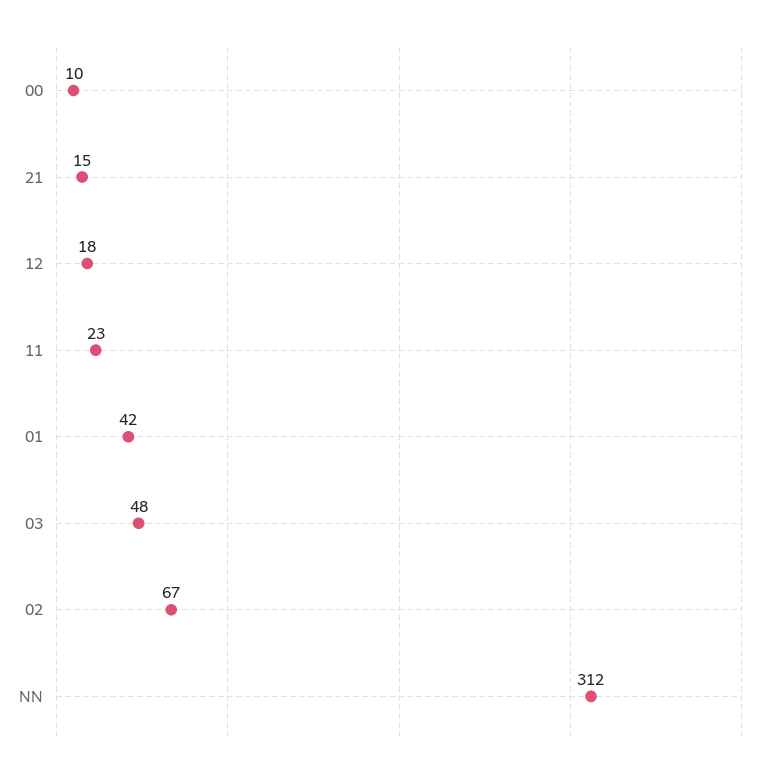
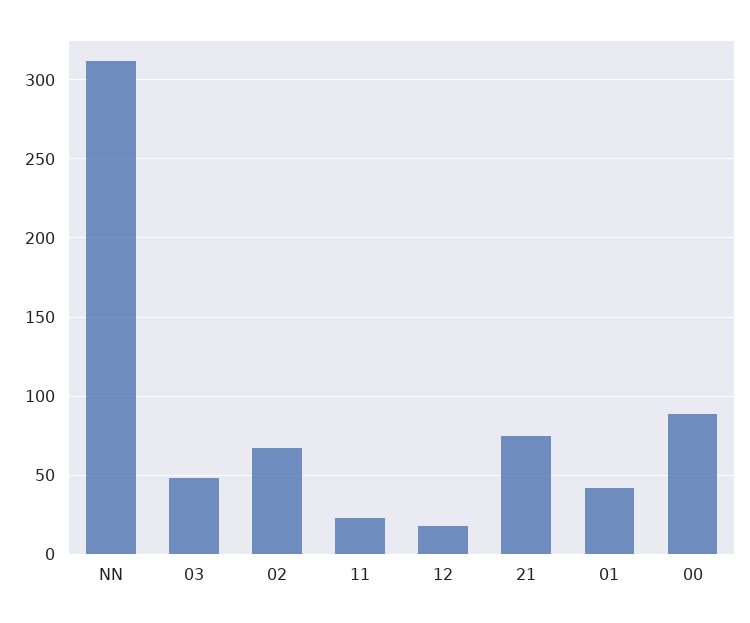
  {
-   "00": 10,
+   "00": 90,
-   "21": 15,
+   "21": 75,
    "12": 18,
    "11": 23,
    "01": 42,
    "03": 48,
    "02": 67,
    "NN": 312
  }

